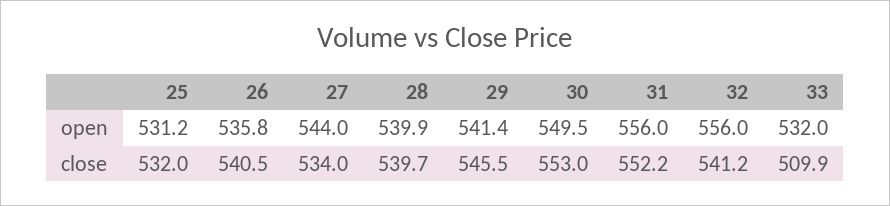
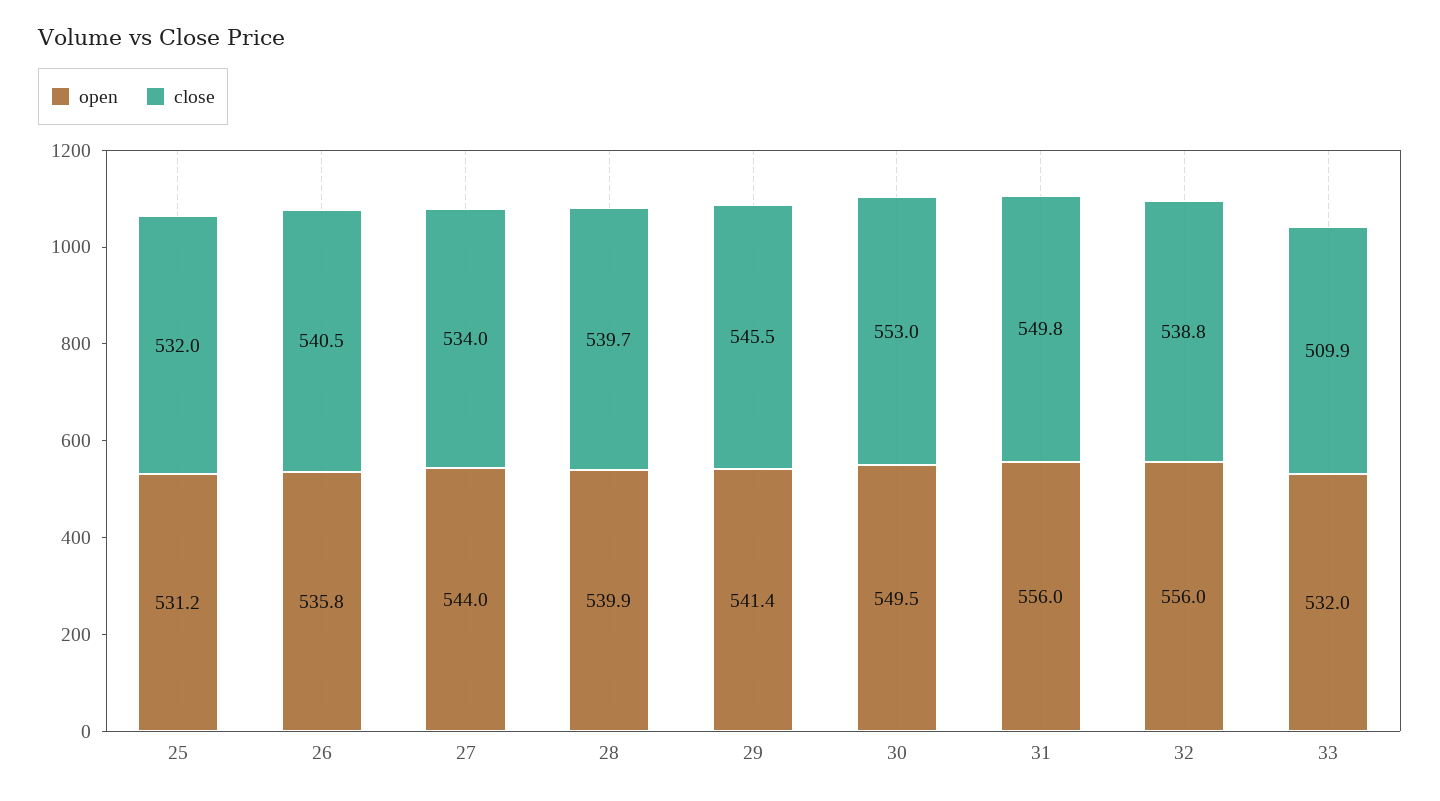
  {
    "open": {
      "25": 531.2,
      "26": 535.8,
      "27": 544,
      "28": 539.9,
      "29": 541.4,
      "30": 549.5,
      "31": 556,
      "32": 556,
      "33": 532
    },
    "close": {
      "25": 532,
      "26": 540.5,
      "27": 534,
      "28": 539.7,
      "29": 545.5,
      "30": 553,
-     "31": 552.2,
+     "31": 549.8,
-     "32": 541.2,
+     "32": 538.8,
      "33": 509.9
    }
  }

